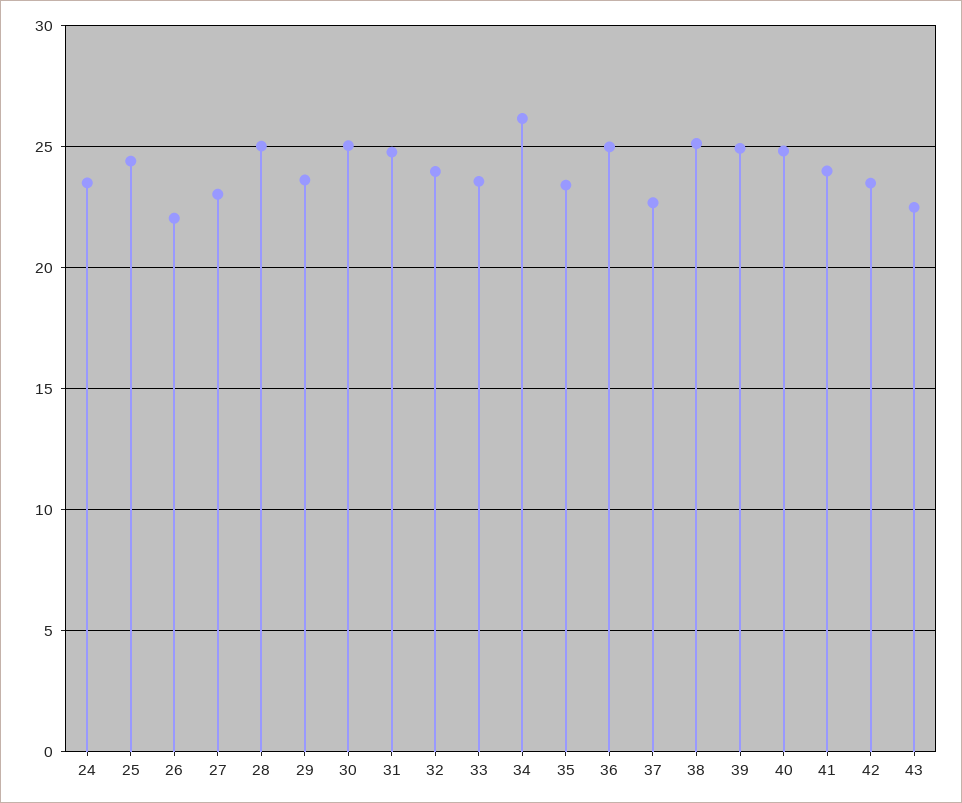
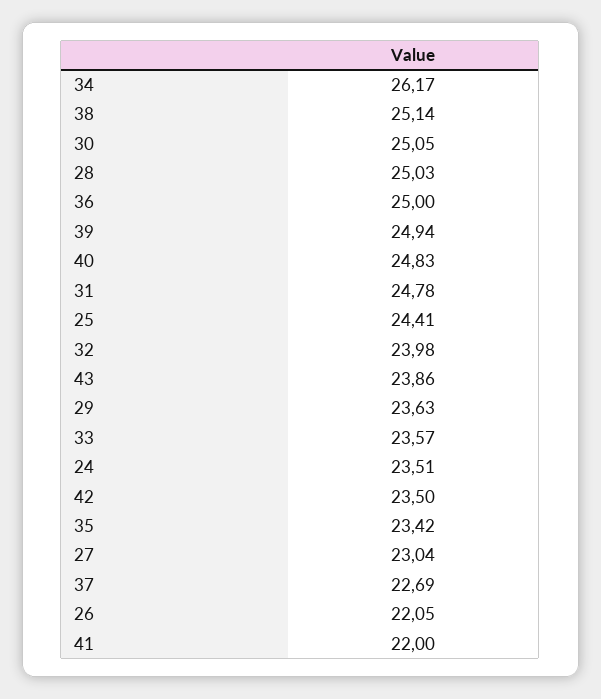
  {
    "24": 23.51,
    "25": 24.41,
    "26": 22.05,
    "27": 23.04,
    "28": 25.03,
    "29": 23.63,
    "30": 25.05,
    "31": 24.78,
    "32": 23.98,
    "33": 23.57,
    "34": 26.17,
    "35": 23.42,
    "36": 25,
    "37": 22.69,
    "38": 25.14,
    "39": 24.94,
    "40": 24.83,
-   "41": 24,
+   "41": 22,
    "42": 23.5,
-   "43": 22.5
+   "43": 23.86
  }

